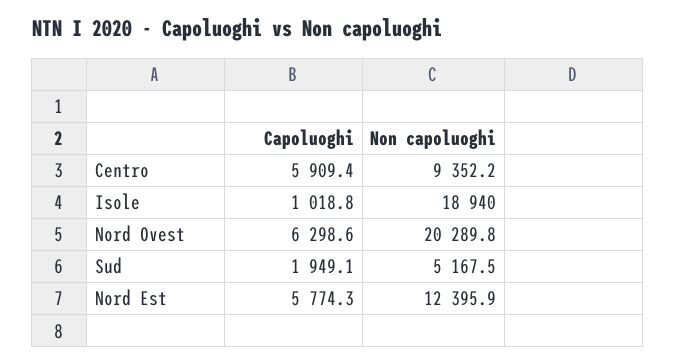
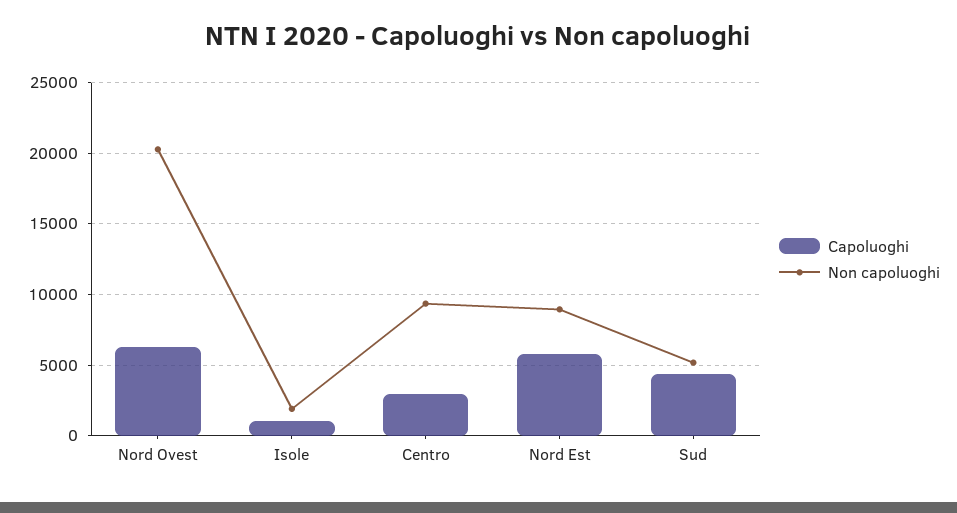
  {
    "Capoluoghi": {
-     "Centro": 5909.4,
+     "Centro": 3000,
      "Isole": 1018.8,
      "Nord Ovest": 6298.6,
-     "Sud": 1949.1,
+     "Sud": 4500,
      "Nord Est": 5774.3
    },
    "Non capoluoghi": {
      "Centro": 9352.2,
-     "Isole": 18940,
+     "Isole": 2000,
      "Nord Ovest": 20289.8,
      "Sud": 5167.5,
-     "Nord Est": 12395.9
+     "Nord Est": 9000
    }
  }

